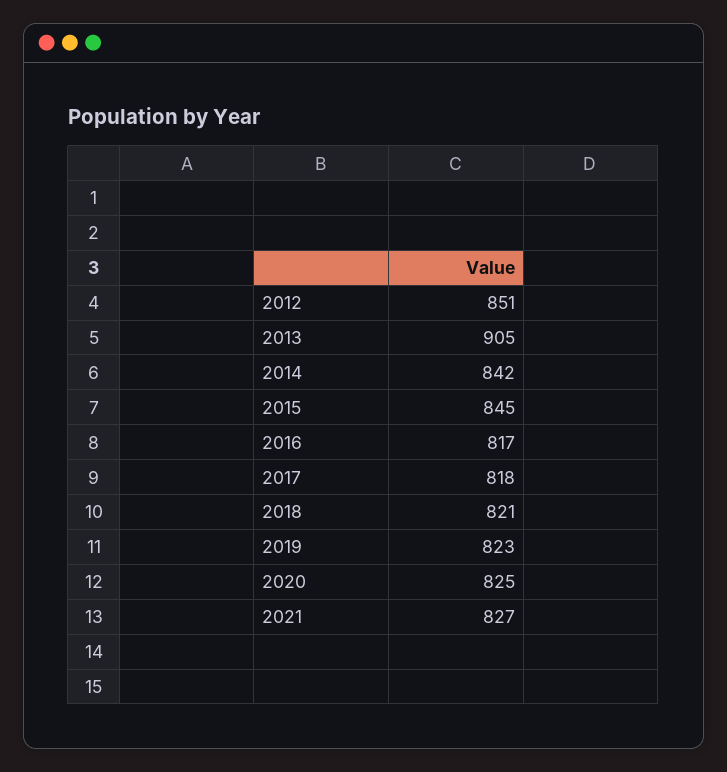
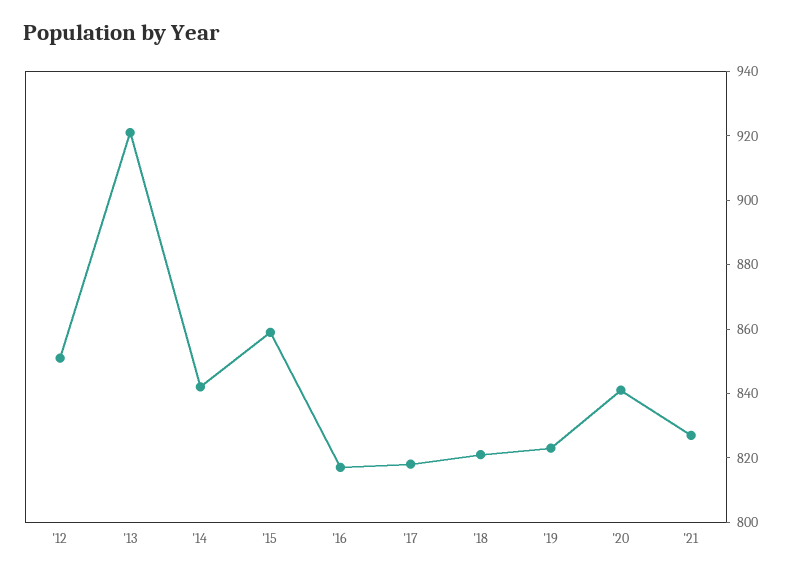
  {
    "2012": 851,
-   "2013": 905,
+   "2013": 920,
    "2014": 842,
-   "2015": 845,
+   "2015": 860,
    "2016": 817,
    "2017": 818,
    "2018": 821,
    "2019": 823,
-   "2020": 825,
+   "2020": 840,
    "2021": 827
  }

